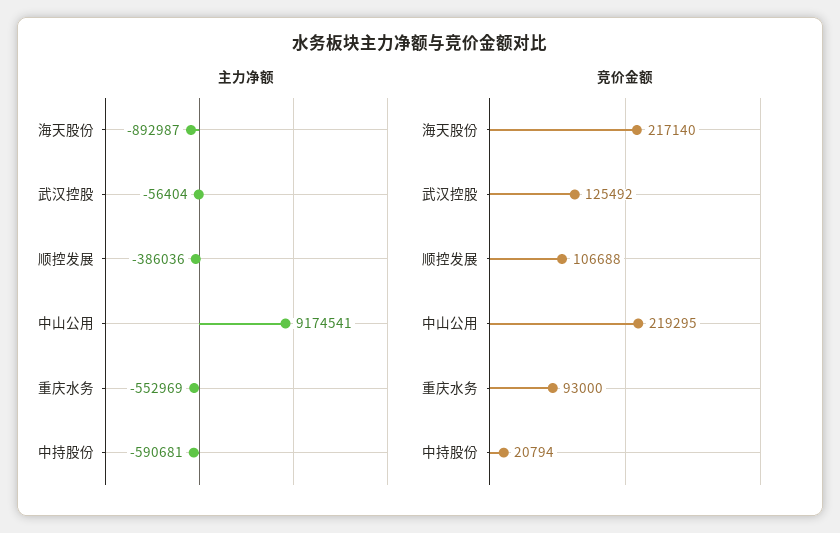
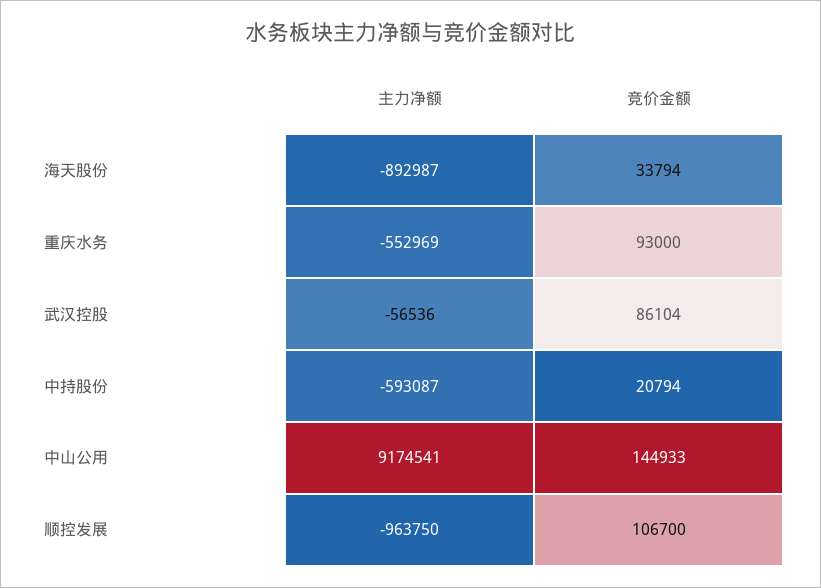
  {
    "主力净额": {
      "海天股份": -892987,
-     "武汉控股": -56404,
+     "武汉控股": -56536,
-     "顺控发展": -386036,
+     "顺控发展": -963750,
      "中山公用": 9174541,
      "重庆水务": -552969,
-     "中持股份": -590681
+     "中持股份": -593087
    },
    "竞价金额": {
-     "海天股份": 217140,
+     "海天股份": 33794,
-     "武汉控股": 125492,
+     "武汉控股": 86104,
-     "顺控发展": 106688,
+     "顺控发展": 106700,
-     "中山公用": 219295,
+     "中山公用": 144933,
      "重庆水务": 93000,
      "中持股份": 20794
    }
  }

